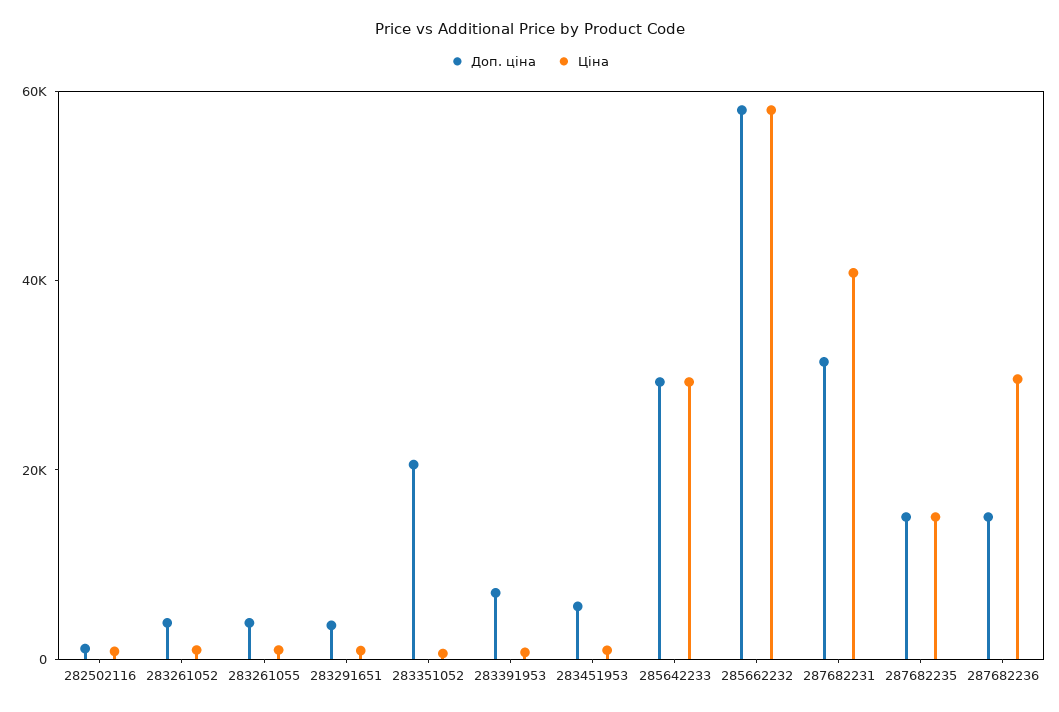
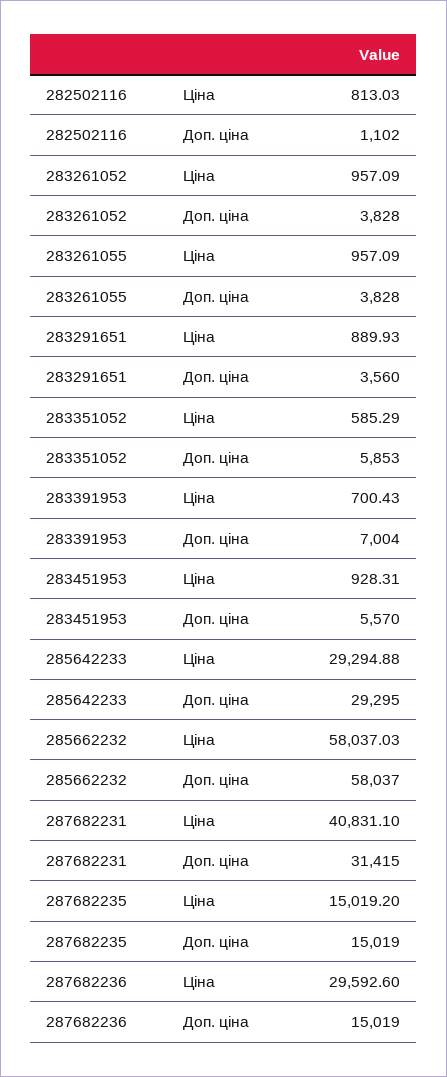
  {
    "Доп. ціна": {
      "282502116": 1102,
      "283261052": 3828,
      "283261055": 3828,
      "283291651": 3560,
-     "283351052": 20000,
+     "283351052": 5853,
      "283391953": 7004,
      "283451953": 5570,
      "285642233": 29295,
      "285662232": 58037,
      "287682231": 31415,
      "287682235": 15019,
      "287682236": 15019
    },
    "Ціна": {
      "282502116": 813.03,
      "283261052": 957.09,
      "283261055": 957.09,
      "283291651": 889.93,
      "283351052": 585.29,
      "283391953": 700.43,
      "283451953": 928.31,
      "285642233": 29294.88,
      "285662232": 58037.03,
      "287682231": 40831.1,
      "287682235": 15019.2,
      "287682236": 29592.6
    }
  }

